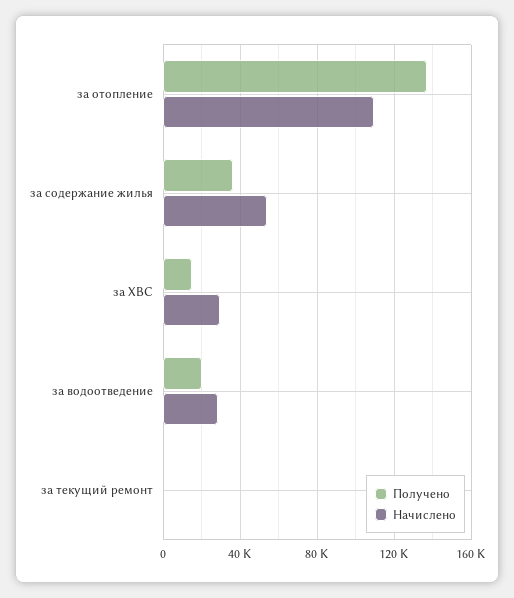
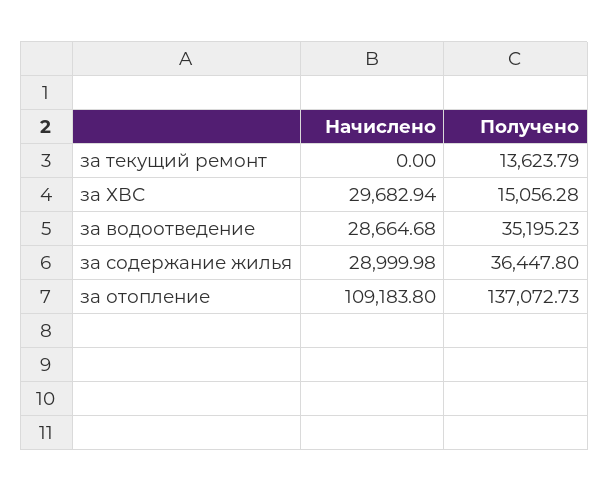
  {
    "Получено": {
      "за отопление": 137072.73,
      "за содержание жилья": 36447.8,
      "за ХВС": 15056.28,
-     "за водоотведение": 20000,
+     "за водоотведение": 35195.23,
-     "за текущий ремонт": 0
+     "за текущий ремонт": 13623.79
    },
    "Начислено": {
      "за отопление": 109183.8,
-     "за содержание жилья": 55000,
+     "за содержание жилья": 28999.98,
      "за ХВС": 29682.94,
      "за водоотведение": 28664.68,
      "за текущий ремонт": 0
    }
  }

